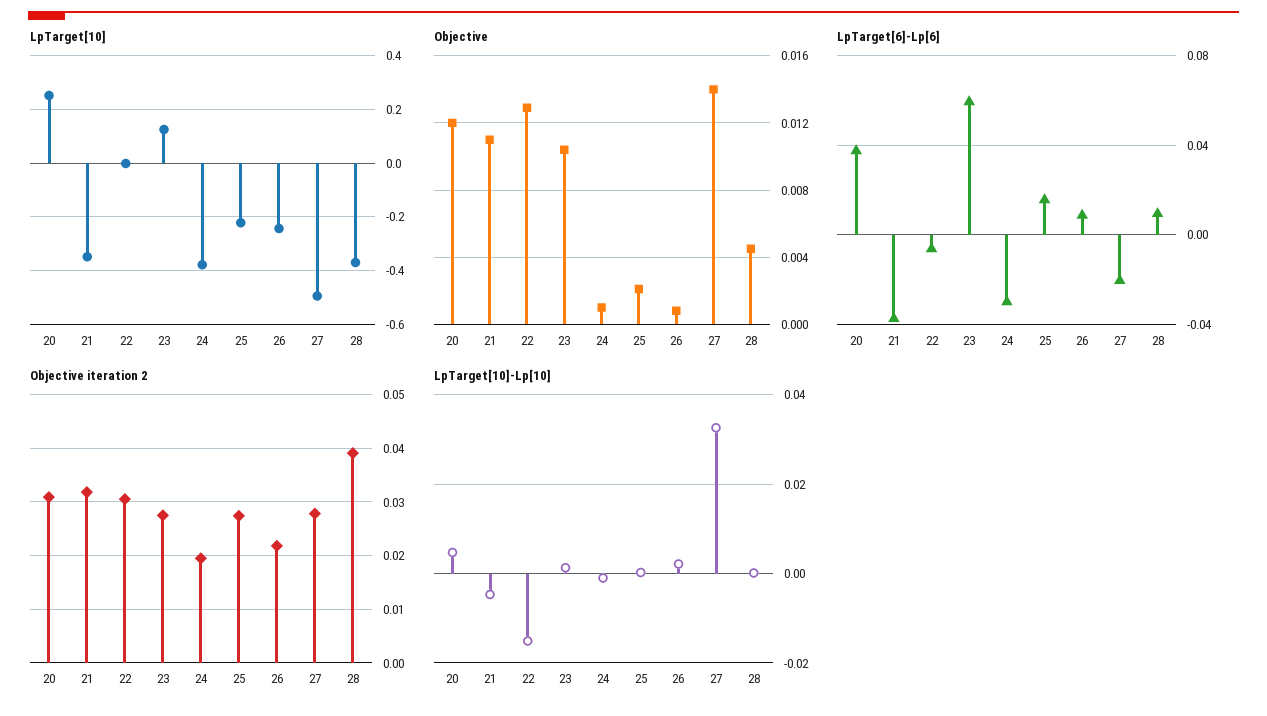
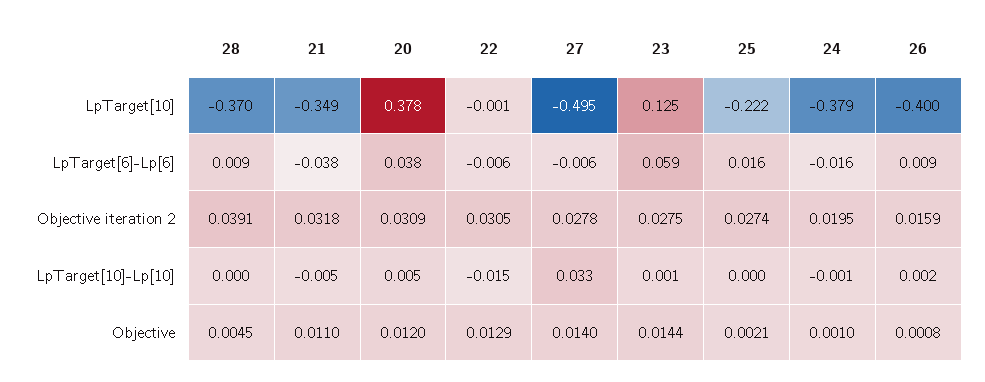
  {
    "LpTarget[10]": {
-     "20": 0.25,
+     "20": 0.378,
      "21": -0.349,
      "22": -0.001,
      "23": 0.125,
      "24": -0.379,
      "25": -0.222,
-     "26": -0.25,
+     "26": -0.4,
      "27": -0.495,
      "28": -0.37
    },
    "Objective": {
      "20": 0.012,
      "21": 0.011,
      "22": 0.0129,
-     "23": 0.0105,
+     "23": 0.0144,
      "24": 0.001,
      "25": 0.0021,
      "26": 0.0008,
      "27": 0.014,
      "28": 0.0045
    },
    "LpTarget[6]-Lp[6]": {
      "20": 0.038,
      "21": -0.038,
      "22": -0.006,
      "23": 0.059,
-     "24": -0.03,
+     "24": -0.016,
      "25": 0.016,
      "26": 0.009,
-     "27": -0.02,
+     "27": -0.006,
      "28": 0.009
    },
    "Objective iteration 2": {
      "20": 0.0309,
      "21": 0.0318,
      "22": 0.0305,
      "23": 0.0275,
      "24": 0.0195,
      "25": 0.0274,
-     "26": 0.022,
+     "26": 0.0159,
      "27": 0.0278,
      "28": 0.0391
    },
    "LpTarget[10]-Lp[10]": {
      "20": 0.005,
      "21": -0.005,
      "22": -0.015,
      "23": 0.001,
      "24": -0.001,
      "25": 0,
      "26": 0.002,
      "27": 0.033,
      "28": 0
    }
  }

